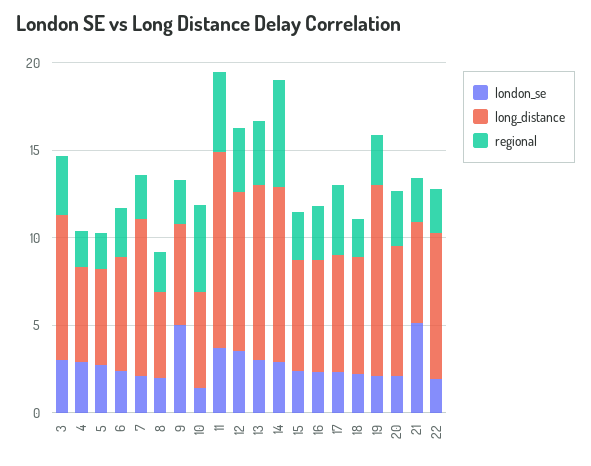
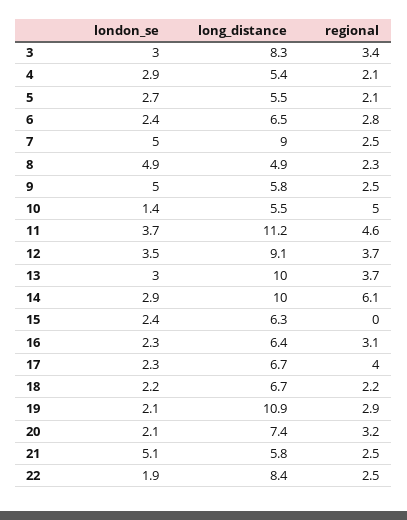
  {
    "london_se": {
      "3": 3,
      "4": 2.9,
      "5": 2.7,
      "6": 2.4,
-     "7": 2,
+     "7": 5,
-     "8": 2,
+     "8": 4.9,
      "9": 5,
      "10": 1.4,
      "11": 3.7,
      "12": 3.5,
      "13": 3,
      "14": 2.9,
      "15": 2.4,
      "16": 2.3,
      "17": 2.3,
      "18": 2.2,
      "19": 2.1,
      "20": 2.1,
      "21": 5.1,
      "22": 1.9
    },
    "long_distance": {
      "3": 8.3,
      "4": 5.4,
      "5": 5.5,
      "6": 6.5,
      "7": 9,
      "8": 4.9,
      "9": 5.8,
      "10": 5.5,
      "11": 11.2,
      "12": 9.1,
      "13": 10,
      "14": 10,
      "15": 6.3,
      "16": 6.4,
      "17": 6.7,
      "18": 6.7,
      "19": 10.9,
      "20": 7.4,
      "21": 5.8,
      "22": 8.4
    },
    "regional": {
      "3": 3.4,
      "4": 2.1,
      "5": 2.1,
      "6": 2.8,
      "7": 2.5,
      "8": 2.3,
      "9": 2.5,
      "10": 5,
      "11": 4.6,
      "12": 3.7,
      "13": 3.7,
      "14": 6.1,
-     "15": 3,
+     "15": 0,
      "16": 3.1,
      "17": 4,
      "18": 2.2,
      "19": 2.9,
      "20": 3.2,
      "21": 2.5,
      "22": 2.5
    }
  }

